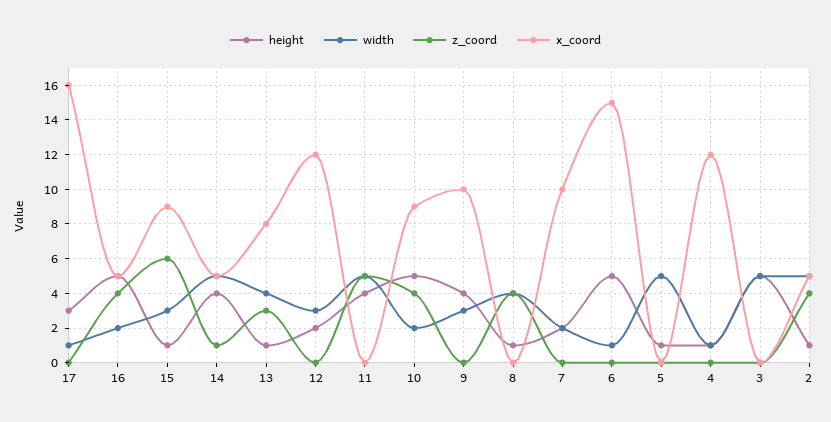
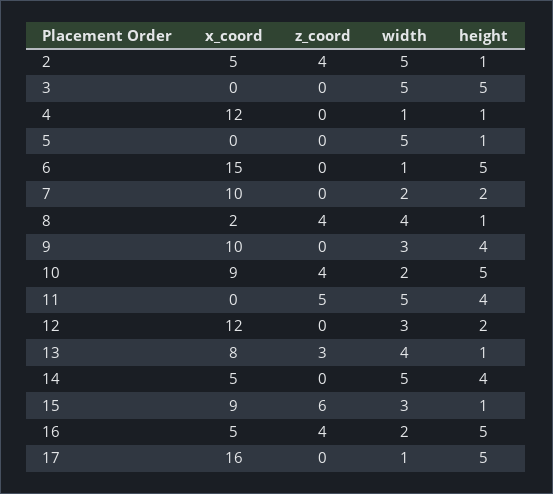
  {
    "height": {
-     "17": 3,
+     "17": 5,
      "16": 5,
      "15": 1,
      "14": 4,
      "13": 1,
      "12": 2,
      "11": 4,
      "10": 5,
      "9": 4,
      "8": 1,
      "7": 2,
      "6": 5,
      "5": 1,
      "4": 1,
      "3": 5,
      "2": 1
    },
    "width": {
      "17": 1,
      "16": 2,
      "15": 3,
      "14": 5,
      "13": 4,
      "12": 3,
      "11": 5,
      "10": 2,
      "9": 3,
      "8": 4,
      "7": 2,
      "6": 1,
      "5": 5,
      "4": 1,
      "3": 5,
      "2": 5
    },
    "z_coord": {
      "17": 0,
      "16": 4,
      "15": 6,
-     "14": 1,
+     "14": 0,
      "13": 3,
      "12": 0,
      "11": 5,
      "10": 4,
      "9": 0,
      "8": 4,
      "7": 0,
      "6": 0,
      "5": 0,
      "4": 0,
      "3": 0,
      "2": 4
    },
    "x_coord": {
      "17": 16,
      "16": 5,
      "15": 9,
      "14": 5,
      "13": 8,
      "12": 12,
      "11": 0,
      "10": 9,
      "9": 10,
-     "8": 0,
+     "8": 2,
      "7": 10,
      "6": 15,
      "5": 0,
      "4": 12,
      "3": 0,
      "2": 5
    }
  }

